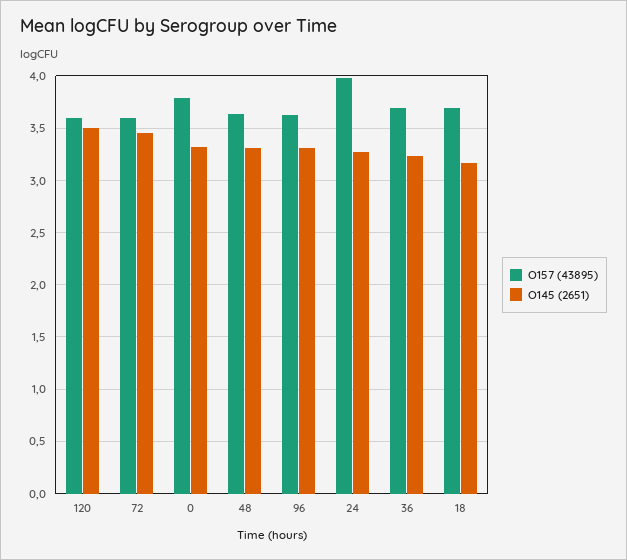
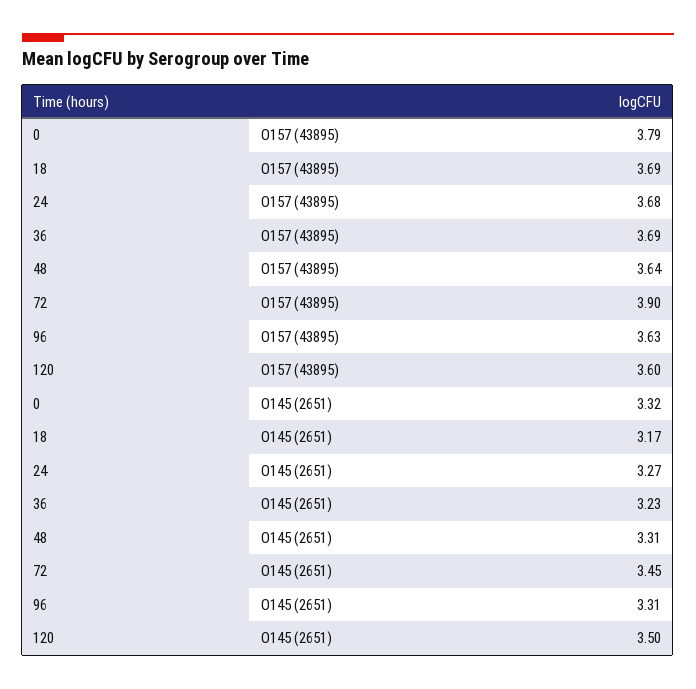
  {
    "O157 (43895)": {
      "120": 3.6,
-     "72": 3.6,
+     "72": 3.9,
      "0": 3.79,
      "48": 3.64,
      "96": 3.63,
-     "24": 4,
+     "24": 3.68,
      "36": 3.69,
      "18": 3.69
    },
    "O145 (2651)": {
      "120": 3.5,
      "72": 3.45,
      "0": 3.32,
      "48": 3.31,
      "96": 3.31,
      "24": 3.27,
      "36": 3.23,
      "18": 3.17
    }
  }

